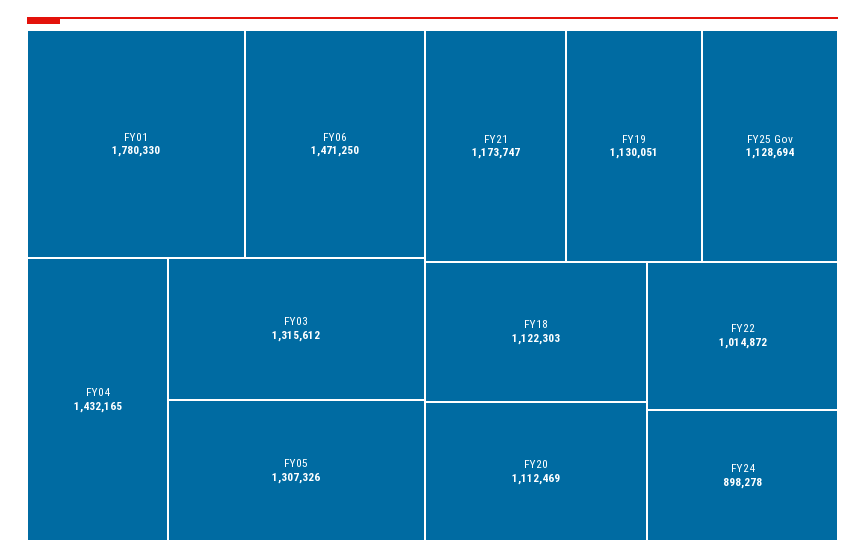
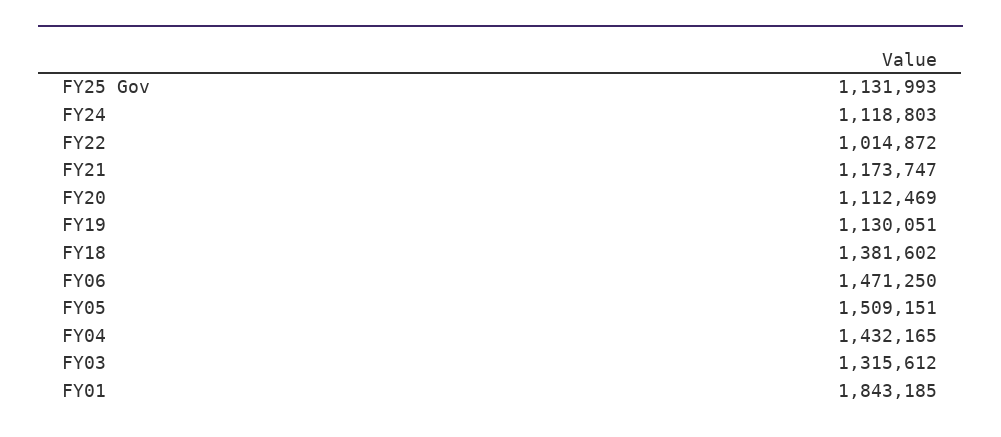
  {
-   "FY01": 1780330,
+   "FY01": 1843185,
    "FY06": 1471250,
    "FY04": 1432165,
    "FY03": 1315612,
-   "FY05": 1307326,
+   "FY05": 1509151,
    "FY21": 1173747,
    "FY19": 1130051,
-   "FY25 Gov": 1128694,
+   "FY25 Gov": 1131993,
-   "FY18": 1122303,
+   "FY18": 1381602,
    "FY20": 1112469,
    "FY22": 1014872,
-   "FY24": 898278
+   "FY24": 1118803
  }

